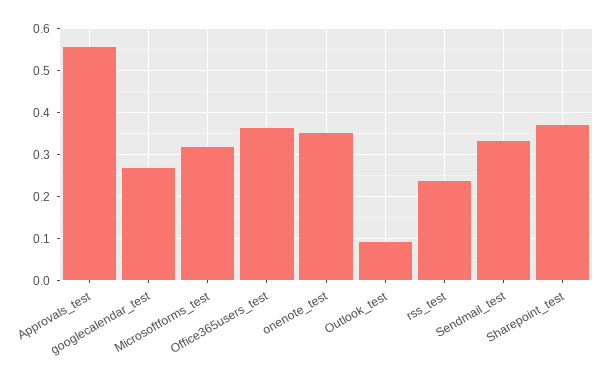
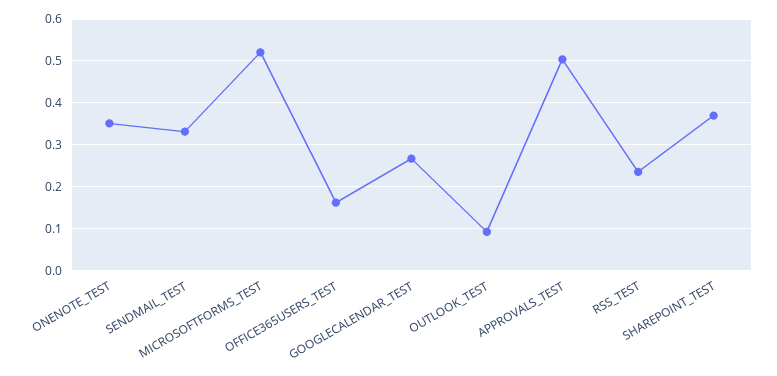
  {
-   "Approvals_test": 0.56,
+   "Approvals_test": 0.5,
    "googlecalendar_test": 0.26,
-   "Microsoftforms_test": 0.32,
+   "Microsoftforms_test": 0.52,
-   "Office365users_test": 0.36,
+   "Office365users_test": 0.16,
    "onenote_test": 0.36,
    "Outlook_test": 0.1,
    "rss_test": 0.24,
    "Sendmail_test": 0.34,
    "Sharepoint_test": 0.36
  }

